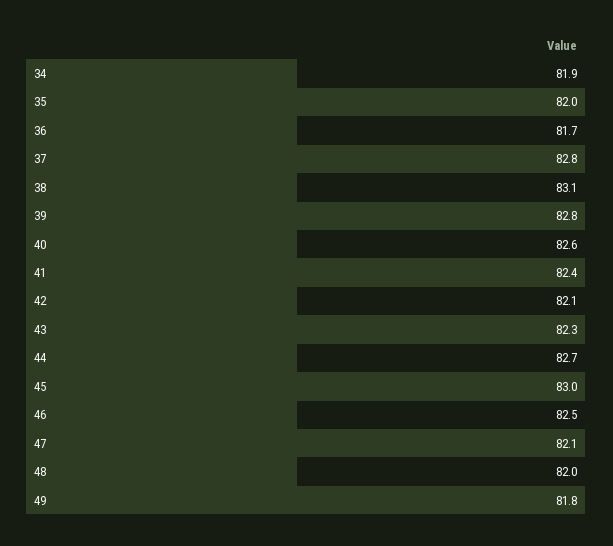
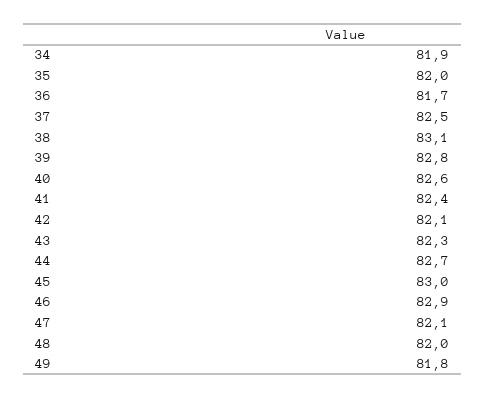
  {
    "34": 81.9,
    "35": 82,
    "36": 81.7,
-   "37": 82.8,
+   "37": 82.5,
    "38": 83.1,
    "39": 82.8,
    "40": 82.6,
    "41": 82.4,
    "42": 82.1,
    "43": 82.3,
    "44": 82.7,
    "45": 83,
-   "46": 82.5,
+   "46": 82.9,
    "47": 82.1,
    "48": 82,
    "49": 81.8
  }

